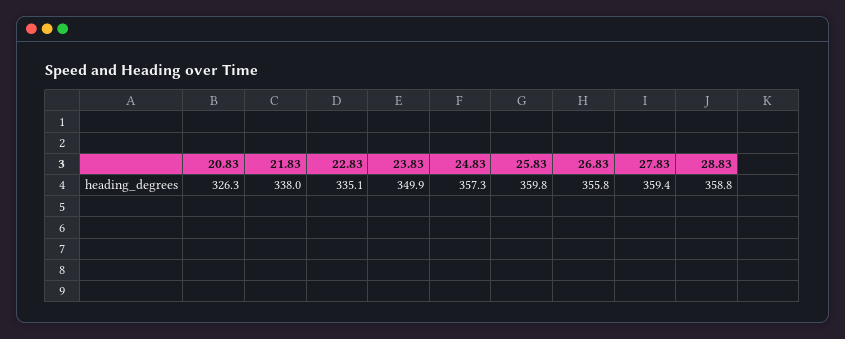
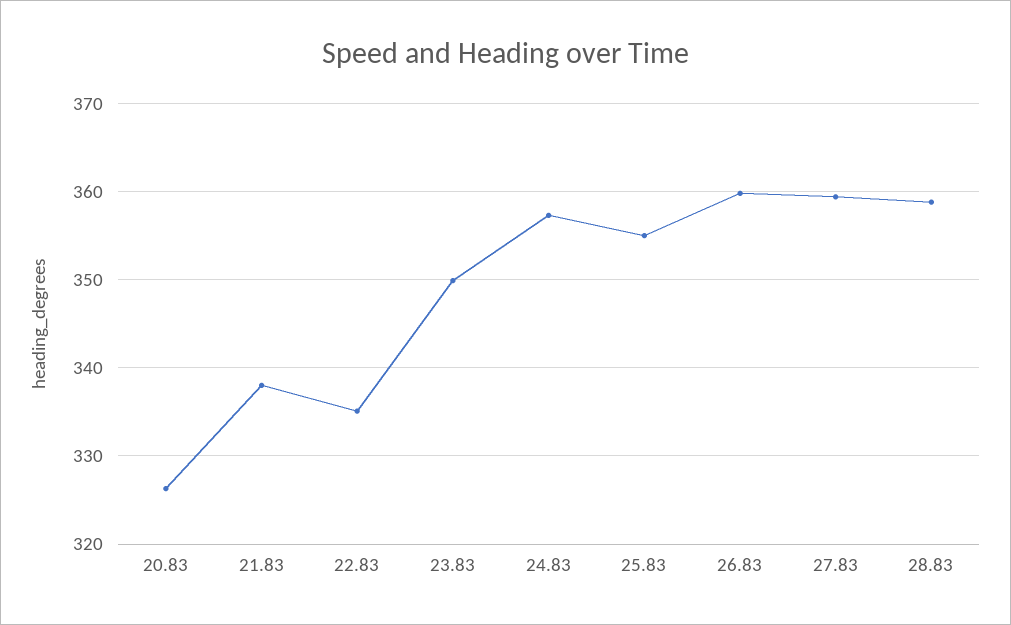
  {
    "20.83": 326.3,
    "21.83": 338,
    "22.83": 335.1,
    "23.83": 349.9,
    "24.83": 357.3,
-   "25.83": 359.8,
+   "25.83": 355,
-   "26.83": 355.8,
+   "26.83": 360,
    "27.83": 359.4,
    "28.83": 358.8
  }

